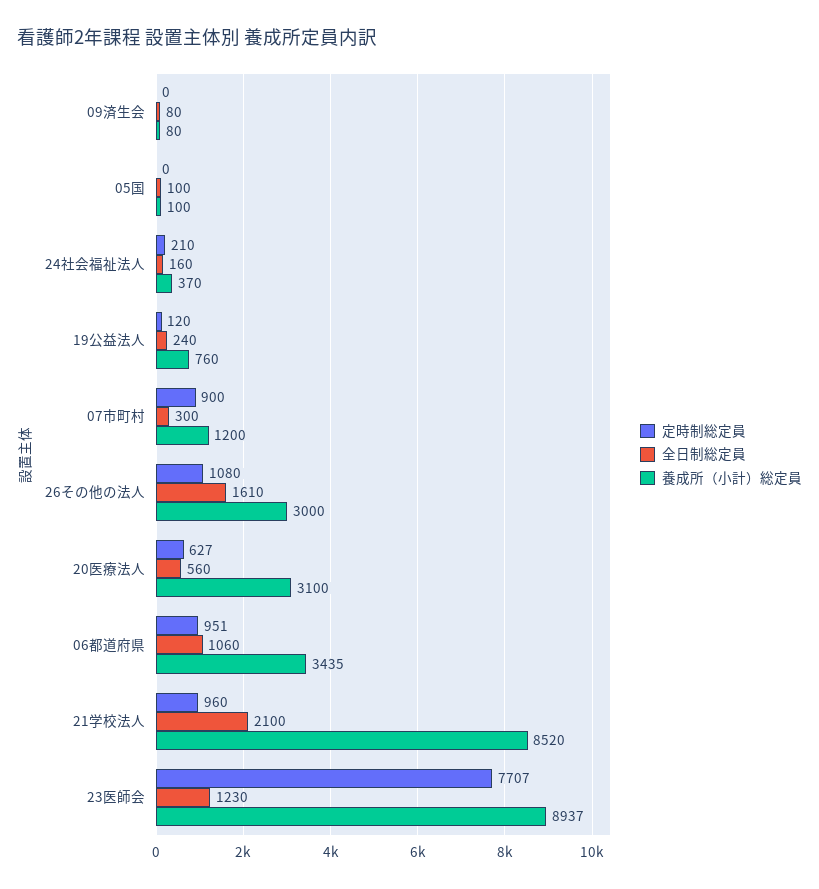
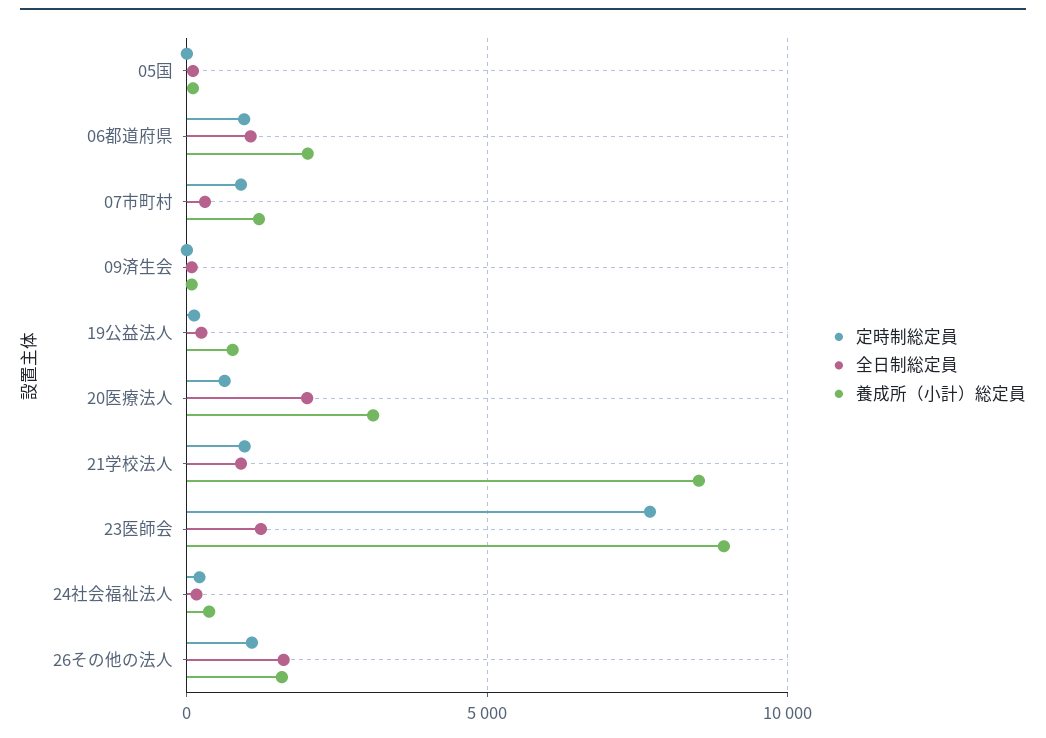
  {
    "定時制総定員": {
      "09済生会": 0,
      "05国": 0,
      "24社会福祉法人": 210,
      "19公益法人": 120,
      "07市町村": 900,
      "26その他の法人": 1080,
      "20医療法人": 627,
      "06都道府県": 951,
      "21学校法人": 960,
      "23医師会": 7707
    },
    "全日制総定員": {
      "09済生会": 80,
      "05国": 100,
      "24社会福祉法人": 160,
      "19公益法人": 240,
      "07市町村": 300,
      "26その他の法人": 1610,
-     "20医療法人": 560,
+     "20医療法人": 2000,
      "06都道府県": 1060,
-     "21学校法人": 2100,
+     "21学校法人": 1000,
      "23医師会": 1230
    },
    "養成所（小計）総定員": {
      "09済生会": 80,
      "05国": 100,
      "24社会福祉法人": 370,
      "19公益法人": 760,
      "07市町村": 1200,
-     "26その他の法人": 3000,
+     "26その他の法人": 1500,
      "20医療法人": 3100,
-     "06都道府県": 3435,
+     "06都道府県": 2000,
      "21学校法人": 8520,
      "23医師会": 8937
    }
  }

